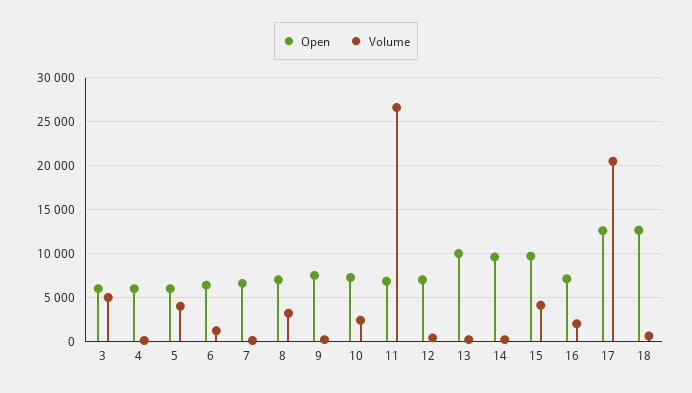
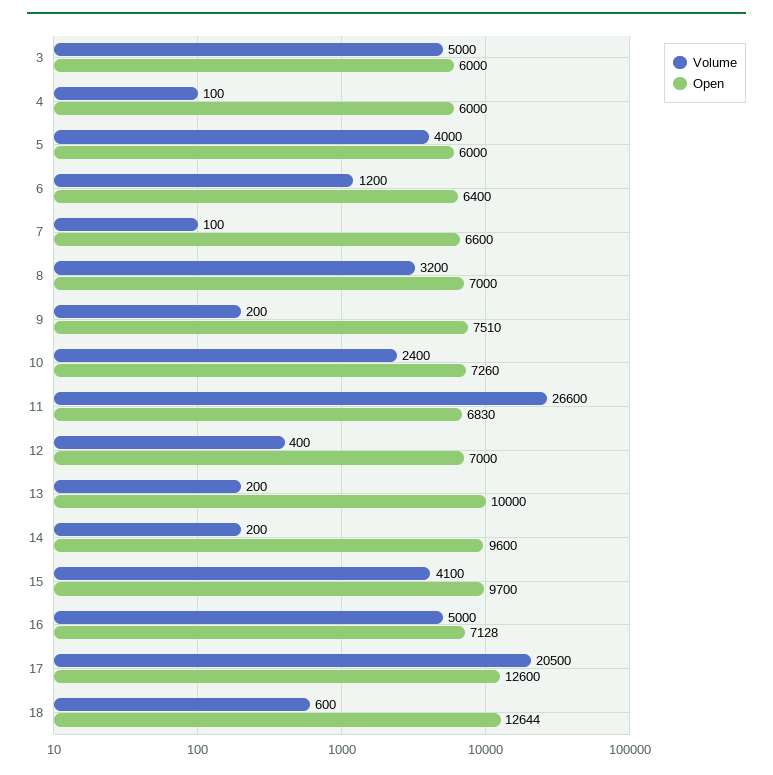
  {
    "Open": {
      "3": 6000,
      "4": 6000,
      "5": 6000,
      "6": 6400,
      "7": 6600,
      "8": 7000,
      "9": 7510,
      "10": 7260,
      "11": 6830,
      "12": 7000,
      "13": 10000,
      "14": 9600,
      "15": 9700,
      "16": 7128,
      "17": 12600,
      "18": 12644
    },
    "Volume": {
      "3": 5000,
      "4": 100,
      "5": 4000,
      "6": 1200,
      "7": 100,
      "8": 3200,
      "9": 200,
      "10": 2400,
      "11": 26600,
      "12": 400,
      "13": 200,
      "14": 200,
      "15": 4100,
-     "16": 2000,
+     "16": 5000,
      "17": 20500,
      "18": 600
    }
  }

